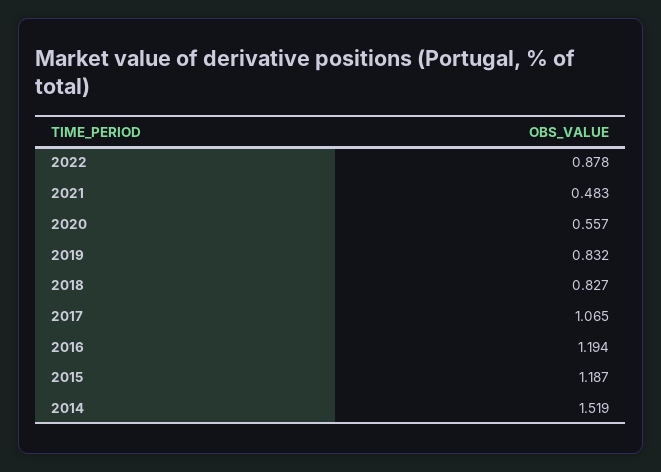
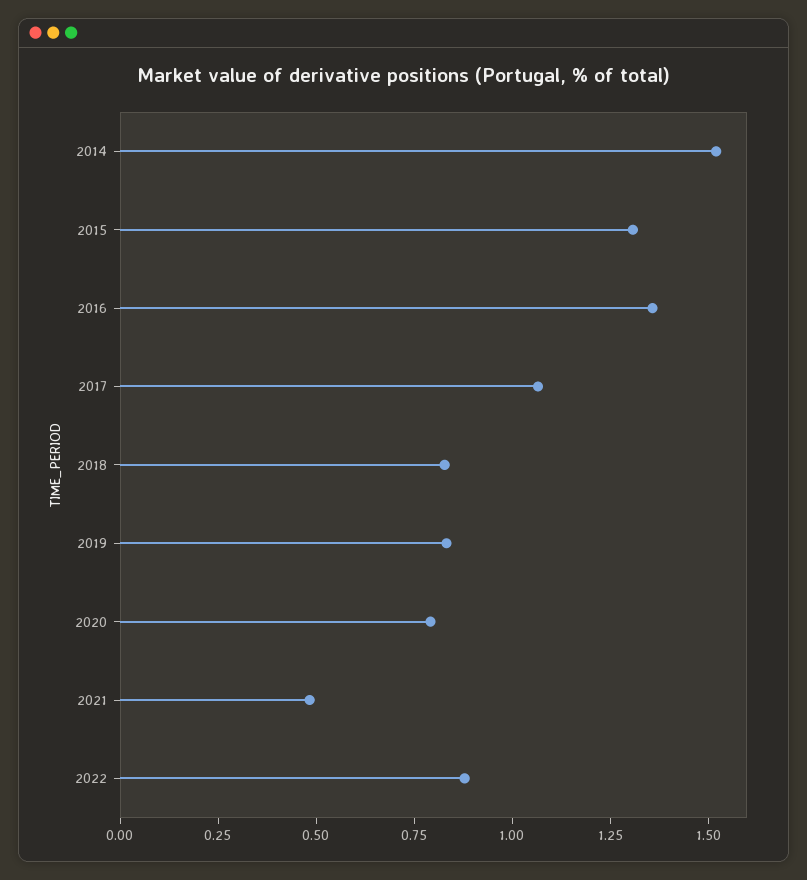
  {
    "2022": 0.878,
    "2021": 0.483,
-   "2020": 0.557,
+   "2020": 0.8,
    "2019": 0.832,
    "2018": 0.827,
    "2017": 1.065,
-   "2016": 1.194,
+   "2016": 1.35,
-   "2015": 1.187,
+   "2015": 1.3,
    "2014": 1.519
  }

